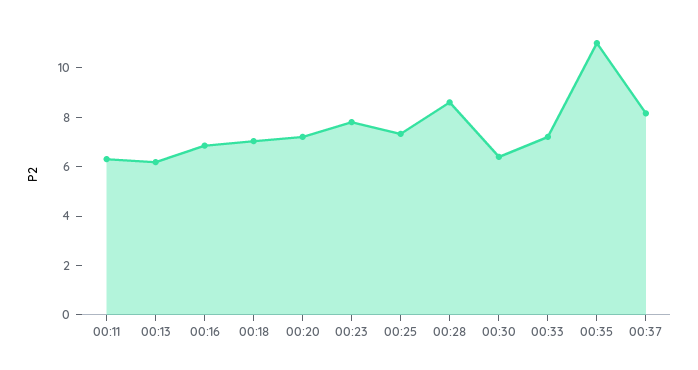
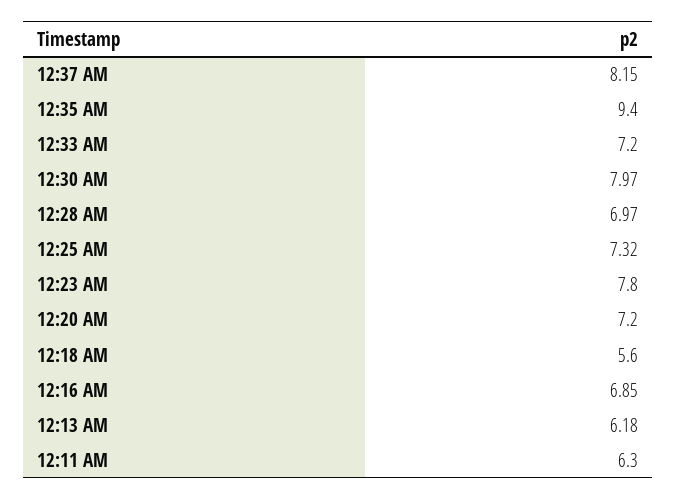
  {
    "00:11": 6.3,
    "00:13": 6.18,
    "00:16": 6.85,
-   "00:18": 7,
+   "00:18": 5.6,
    "00:20": 7.2,
    "00:23": 7.8,
    "00:25": 7.32,
-   "00:28": 8.5,
+   "00:28": 6.97,
-   "00:30": 6.5,
+   "00:30": 7.97,
    "00:33": 7.2,
-   "00:35": 11,
+   "00:35": 9.4,
    "00:37": 8.15
  }

